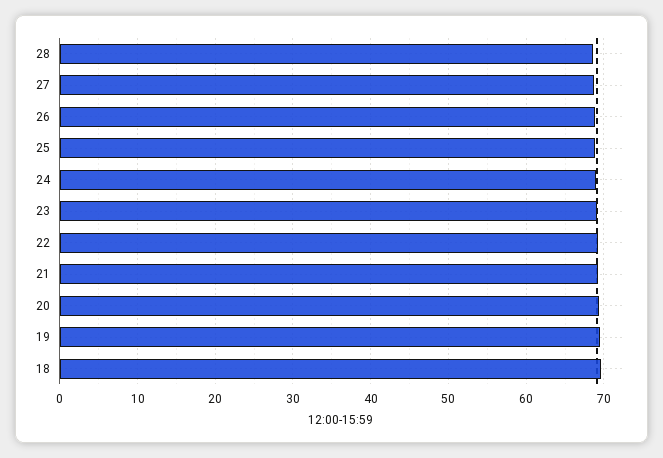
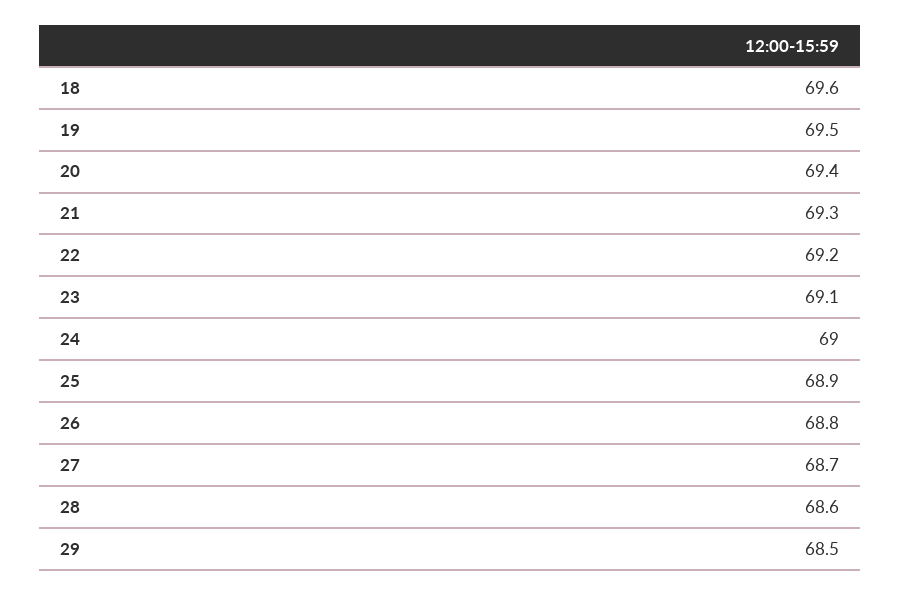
  {
    "28": 68.6,
    "27": 68.7,
    "26": 68.8,
    "25": 68.9,
    "24": 69,
    "23": 69.1,
    "22": 69.2,
    "21": 69.3,
    "20": 69.4,
    "19": 69.5,
-   "18": 69.6
+   "18": 69.6,
+   "29": 68.5
  }

